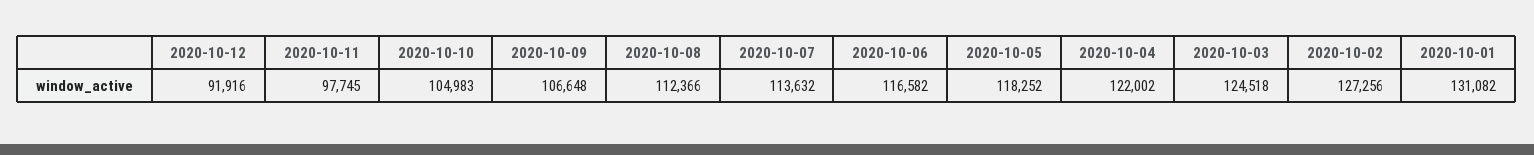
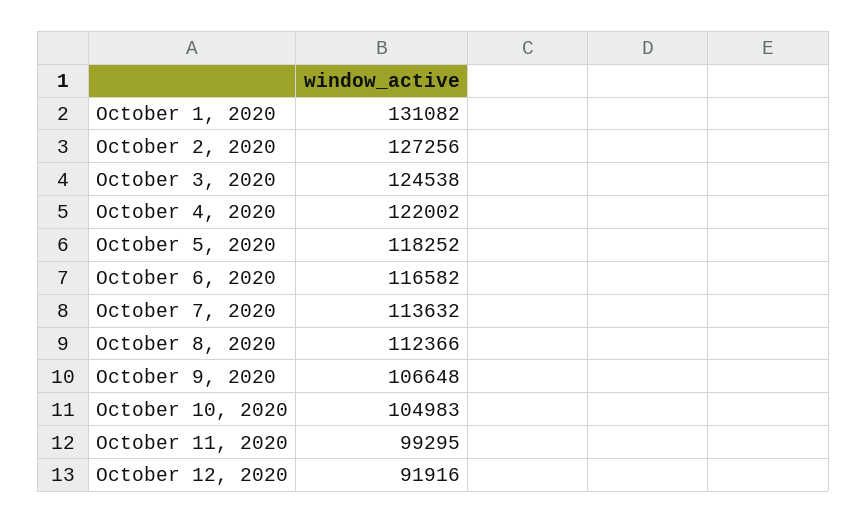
  {
    "2020-10-12": 91916,
-   "2020-10-11": 97745,
+   "2020-10-11": 99295,
    "2020-10-10": 104983,
    "2020-10-09": 106648,
    "2020-10-08": 112366,
    "2020-10-07": 113632,
    "2020-10-06": 116582,
    "2020-10-05": 118252,
    "2020-10-04": 122002,
-   "2020-10-03": 124518,
+   "2020-10-03": 124538,
    "2020-10-02": 127256,
    "2020-10-01": 131082
  }

